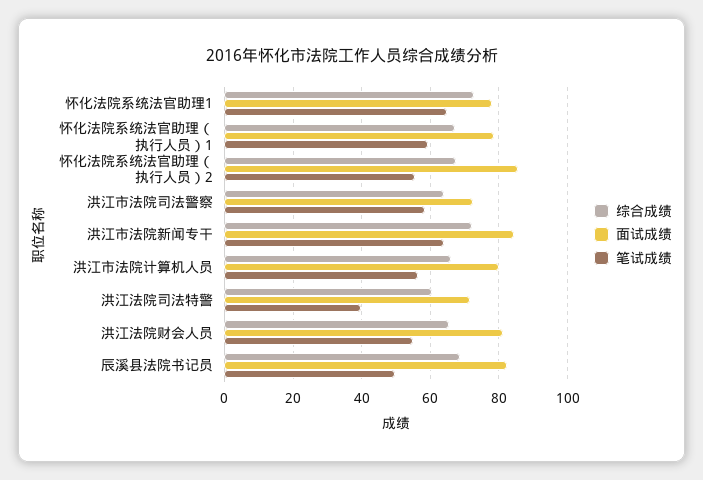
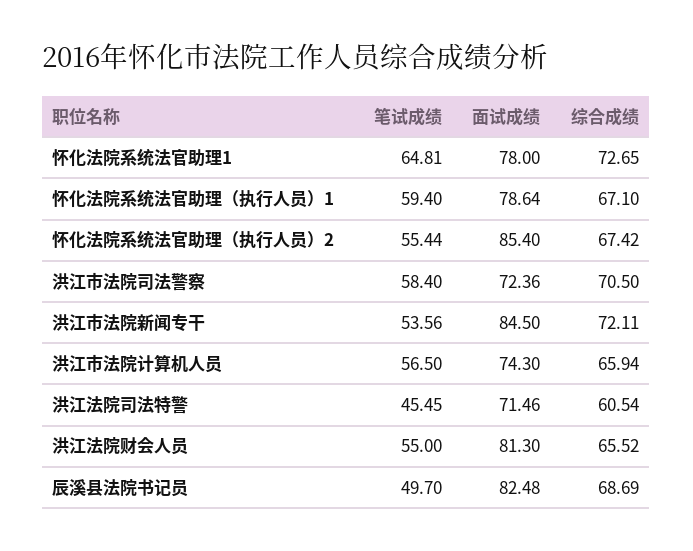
  {
    "综合成绩": {
      "怀化法院系统法官助理1": 72.65,
      "怀化法院系统法官助理（执行人员）1": 67.1,
      "怀化法院系统法官助理（执行人员）2": 67.42,
-     "洪江市法院司法警察": 64,
+     "洪江市法院司法警察": 70.5,
      "洪江市法院新闻专干": 72.11,
      "洪江市法院计算机人员": 65.94,
      "洪江法院司法特警": 60.54,
      "洪江法院财会人员": 65.52,
      "辰溪县法院书记员": 68.69
    },
    "面试成绩": {
      "怀化法院系统法官助理1": 78,
      "怀化法院系统法官助理（执行人员）1": 78.64,
      "怀化法院系统法官助理（执行人员）2": 85.4,
      "洪江市法院司法警察": 72.36,
      "洪江市法院新闻专干": 84.5,
-     "洪江市法院计算机人员": 80,
+     "洪江市法院计算机人员": 74.3,
      "洪江法院司法特警": 71.46,
      "洪江法院财会人员": 81.3,
      "辰溪县法院书记员": 82.48
    },
    "笔试成绩": {
      "怀化法院系统法官助理1": 64.81,
      "怀化法院系统法官助理（执行人员）1": 59.4,
      "怀化法院系统法官助理（执行人员）2": 55.44,
      "洪江市法院司法警察": 58.4,
-     "洪江市法院新闻专干": 64,
+     "洪江市法院新闻专干": 53.56,
      "洪江市法院计算机人员": 56.5,
-     "洪江法院司法特警": 40,
+     "洪江法院司法特警": 45.45,
      "洪江法院财会人员": 55,
      "辰溪县法院书记员": 49.7
    }
  }

